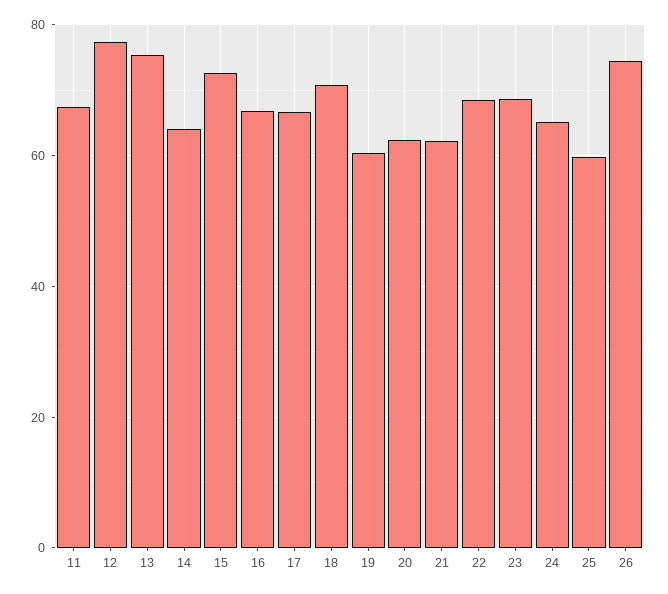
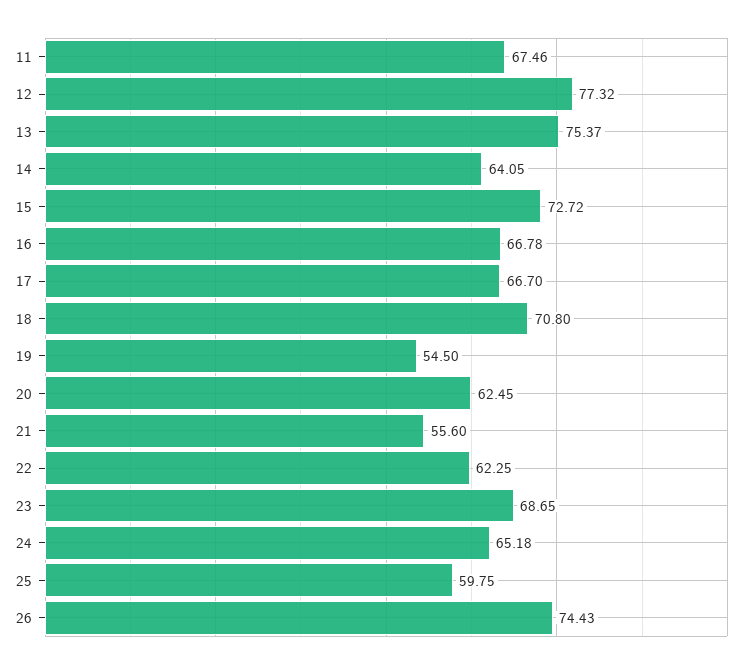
  {
    "11": 67.46,
    "12": 77.32,
    "13": 75.37,
    "14": 64.05,
    "15": 72.72,
    "16": 66.78,
    "17": 66.7,
    "18": 70.8,
-   "19": 60,
+   "19": 54.5,
    "20": 62.45,
-   "21": 62,
+   "21": 55.6,
-   "22": 68,
+   "22": 62.25,
    "23": 68.65,
    "24": 65.18,
    "25": 59.75,
    "26": 74.43
  }

